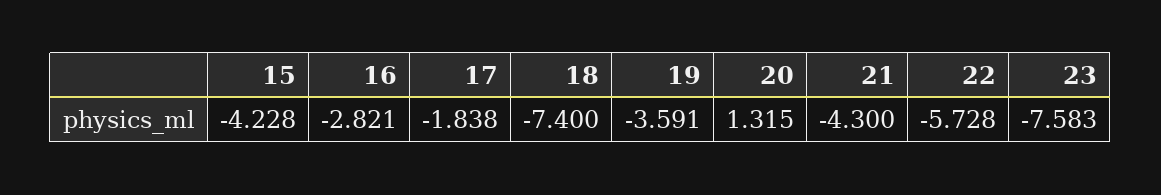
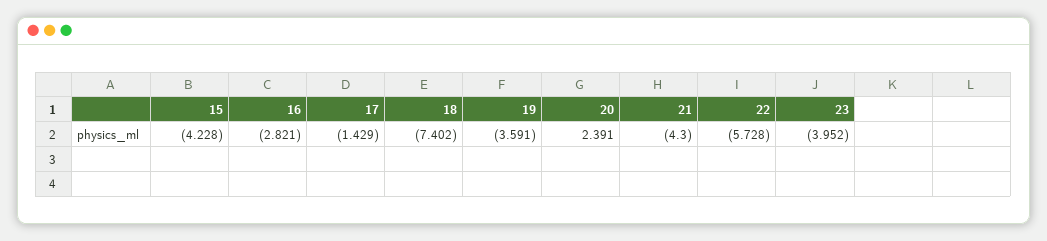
  {
    "15": -4.228,
    "16": -2.821,
-   "17": -1.838,
+   "17": -1.429,
-   "18": -7.4,
+   "18": -7.402,
    "19": -3.591,
-   "20": 1.315,
+   "20": 2.391,
    "21": -4.3,
    "22": -5.728,
-   "23": -7.583
+   "23": -3.952
  }

